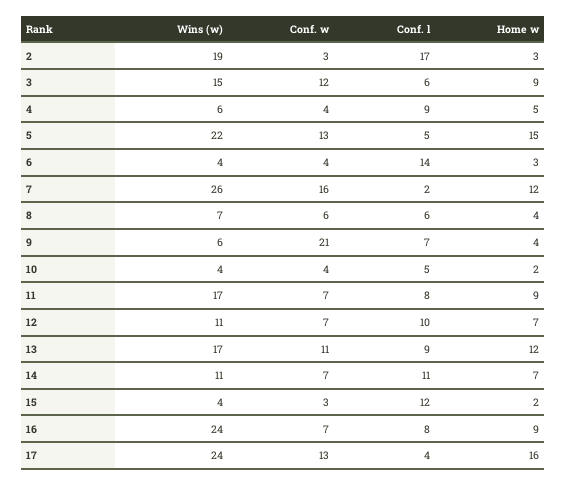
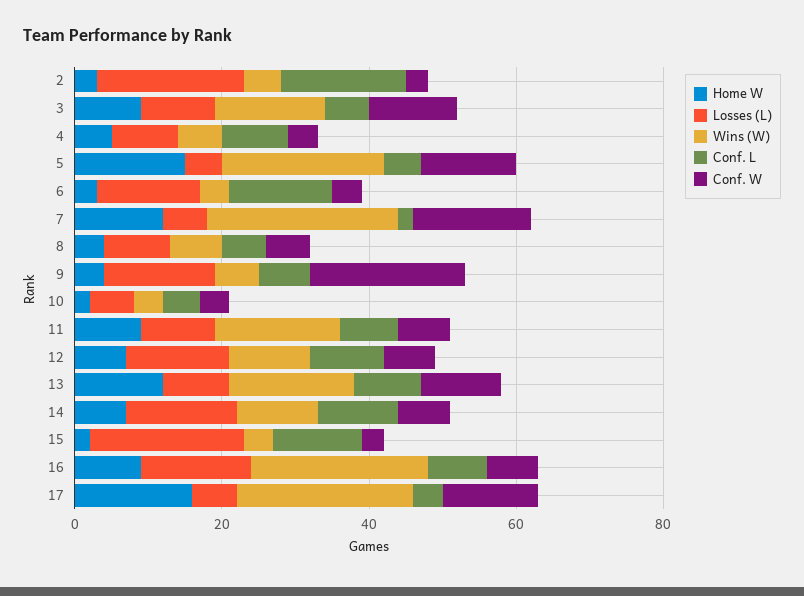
  {
    "Wins (w)": {
-     "2": 19,
+     "2": 5,
      "3": 15,
      "4": 6,
      "5": 22,
      "6": 4,
      "7": 26,
      "8": 7,
      "9": 6,
      "10": 4,
      "11": 17,
      "12": 11,
      "13": 17,
      "14": 11,
      "15": 4,
      "16": 24,
      "17": 24
    },
    "Conf. w": {
      "2": 3,
      "3": 12,
      "4": 4,
      "5": 13,
      "6": 4,
      "7": 16,
      "8": 6,
      "9": 21,
      "10": 4,
      "11": 7,
      "12": 7,
      "13": 11,
      "14": 7,
      "15": 3,
      "16": 7,
      "17": 13
    },
    "Conf. l": {
      "2": 17,
      "3": 6,
      "4": 9,
      "5": 5,
      "6": 14,
      "7": 2,
      "8": 6,
      "9": 7,
      "10": 5,
      "11": 8,
      "12": 10,
      "13": 9,
      "14": 11,
      "15": 12,
      "16": 8,
      "17": 4
    },
    "Home w": {
      "2": 3,
      "3": 9,
      "4": 5,
      "5": 15,
      "6": 3,
      "7": 12,
      "8": 4,
      "9": 4,
      "10": 2,
      "11": 9,
      "12": 7,
      "13": 12,
      "14": 7,
      "15": 2,
      "16": 9,
      "17": 16
-   }
+   },
+   "Losses (L)": {
+     "2": 20,
+     "3": 10,
+     "4": 10,
+     "5": 5,
+     "6": 15,
+     "7": 5,
+     "8": 10,
+     "9": 15,
+     "10": 5,
+     "11": 10,
+     "12": 15,
+     "13": 10,
+     "14": 15,
+     "15": 20,
+     "16": 15,
+     "17": 5
+   }
  }

